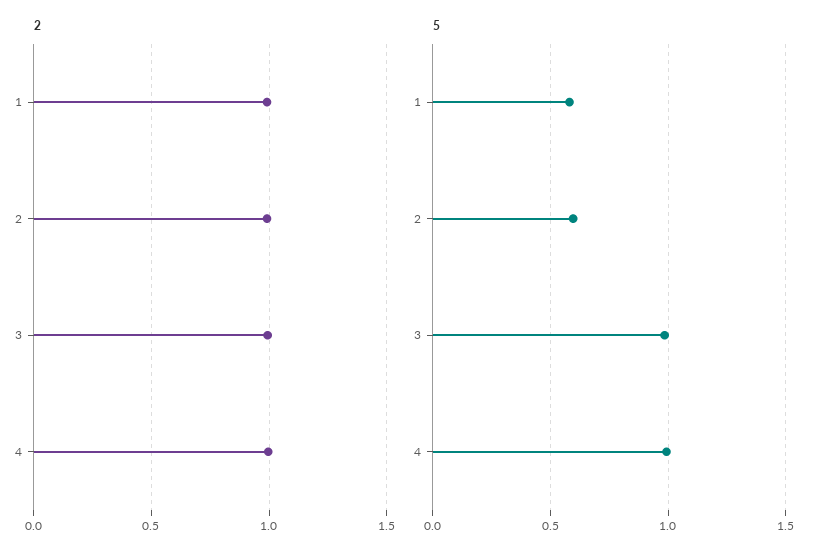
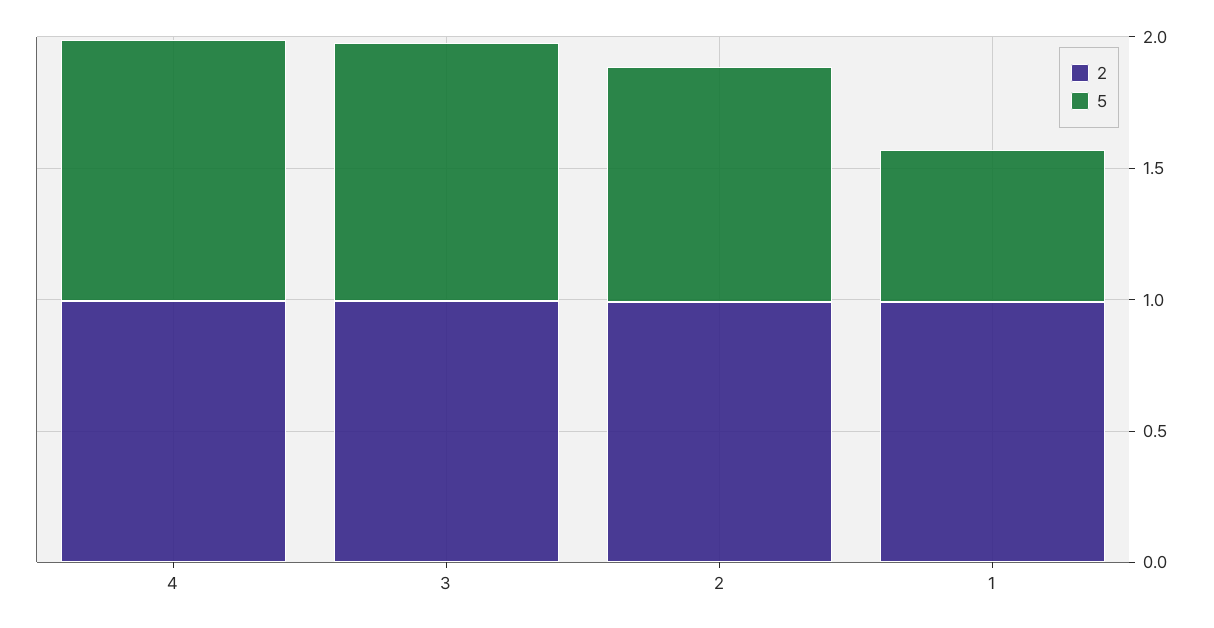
  {
    "2": {
      "1": 1,
      "2": 1,
      "3": 1,
      "4": 1
    },
    "5": {
      "1": 0.6,
-     "2": 0.6,
+     "2": 0.9,
      "3": 1,
      "4": 1
    }
  }

